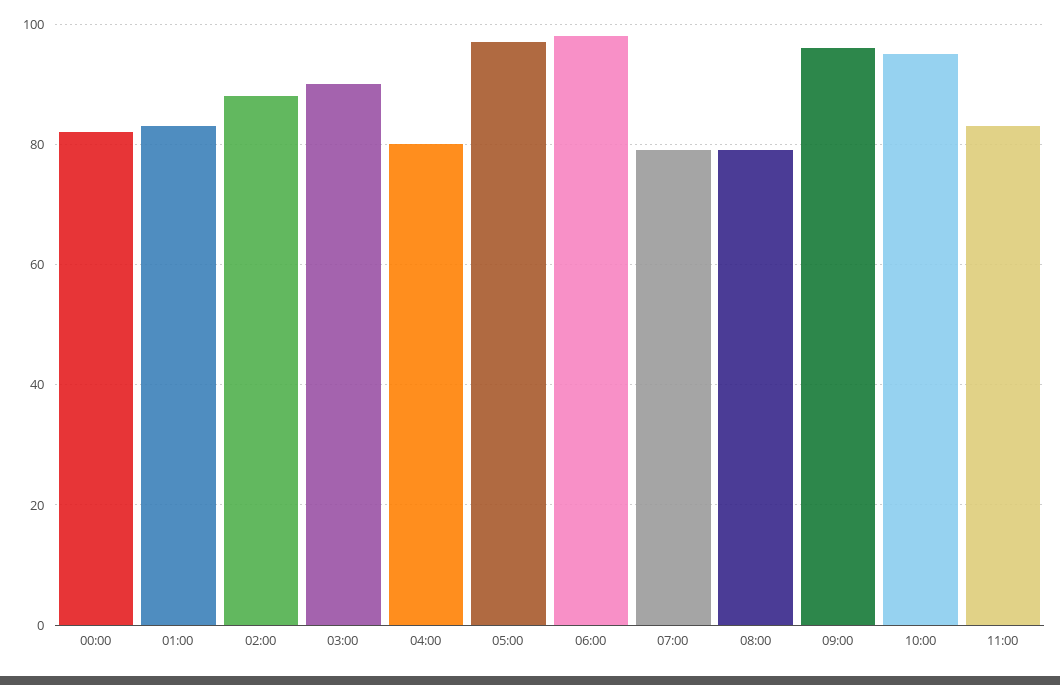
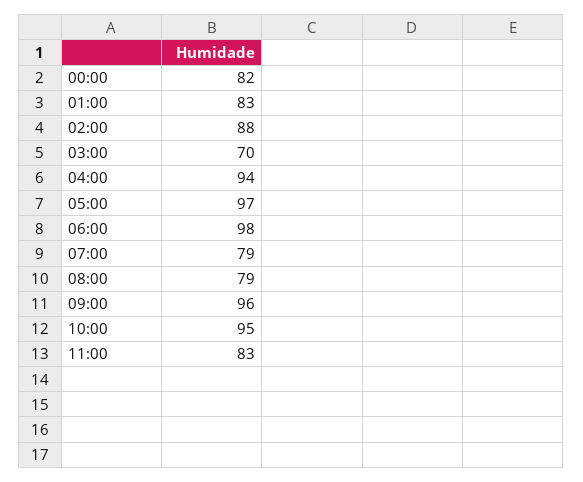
  {
    "00:00": 82,
    "01:00": 83,
    "02:00": 88,
-   "03:00": 90,
+   "03:00": 70,
-   "04:00": 80,
+   "04:00": 94,
    "05:00": 97,
    "06:00": 98,
    "07:00": 79,
    "08:00": 79,
    "09:00": 96,
    "10:00": 95,
    "11:00": 83
  }

